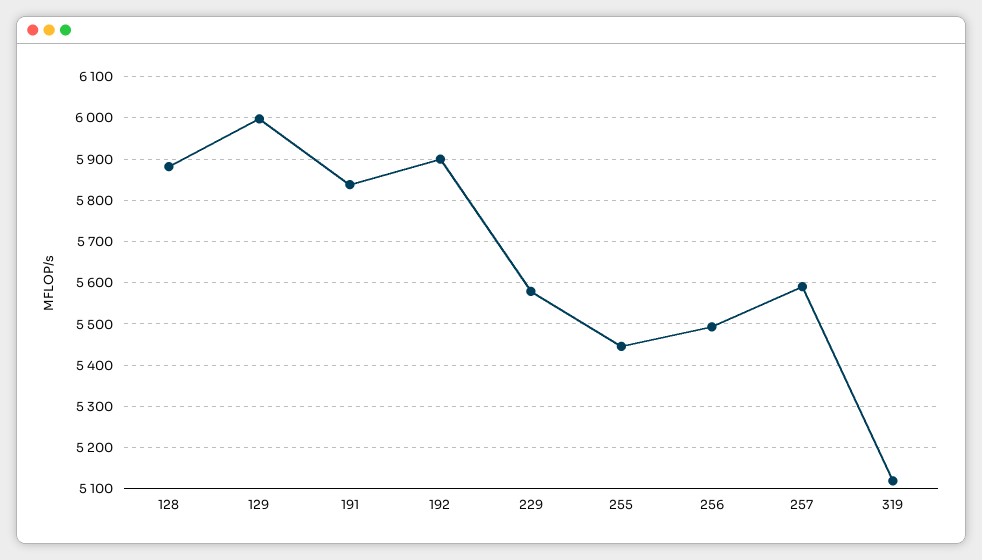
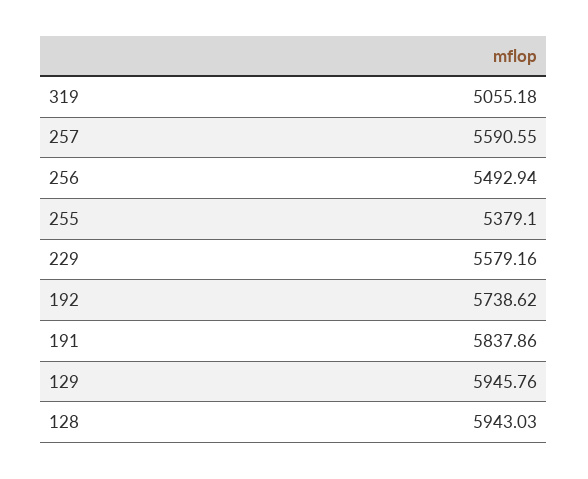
  {
-   "128": 5880,
+   "128": 5943.03,
-   "129": 6000,
+   "129": 5945.76,
    "191": 5837.86,
-   "192": 5900,
+   "192": 5738.62,
    "229": 5579.16,
-   "255": 5440,
+   "255": 5379.1,
    "256": 5492.94,
    "257": 5590.55,
-   "319": 5120
+   "319": 5055.18
  }

